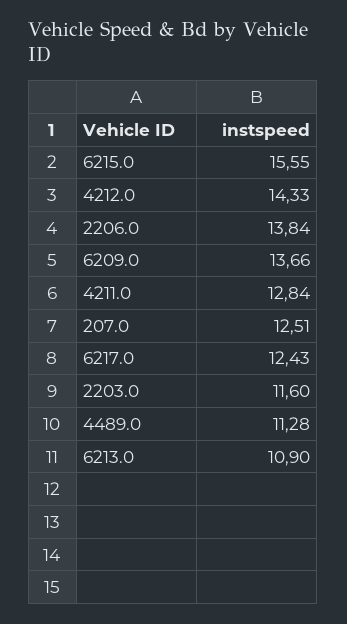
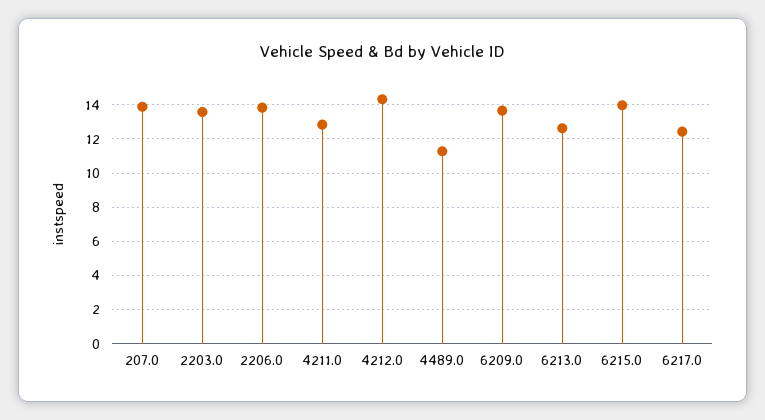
  {
-   "6215.0": 15.55,
+   "6215.0": 14,
    "4212.0": 14.33,
    "2206.0": 13.84,
    "6209.0": 13.66,
    "4211.0": 12.84,
-   "207.0": 12.51,
+   "207.0": 14,
    "6217.0": 12.43,
-   "2203.0": 11.6,
+   "2203.0": 13.5,
    "4489.0": 11.28,
-   "6213.0": 10.9
+   "6213.0": 12.5
  }

